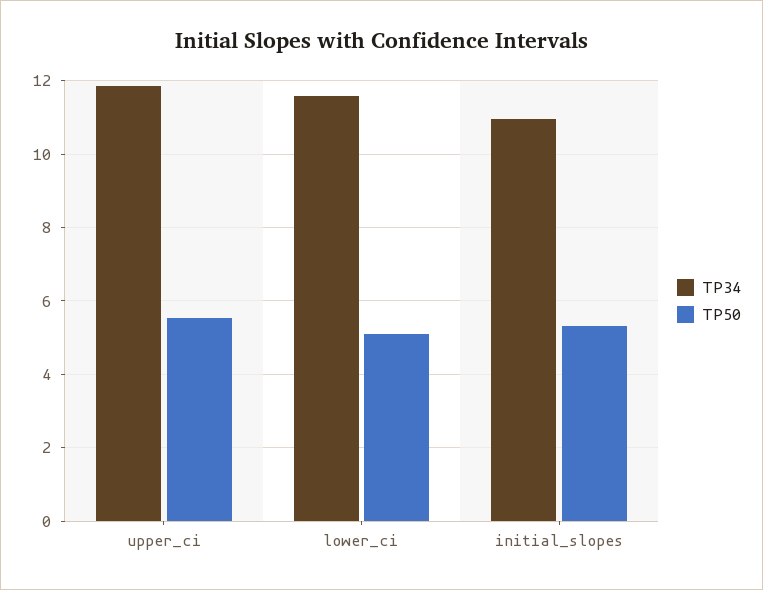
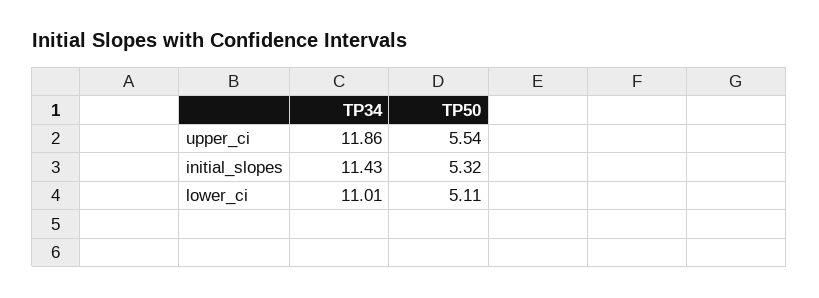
  {
    "TP34": {
      "upper_ci": 11.86,
-     "lower_ci": 11.6,
+     "lower_ci": 11.01,
-     "initial_slopes": 11
+     "initial_slopes": 11.43
    },
    "TP50": {
      "upper_ci": 5.54,
      "lower_ci": 5.11,
      "initial_slopes": 5.32
    }
  }

